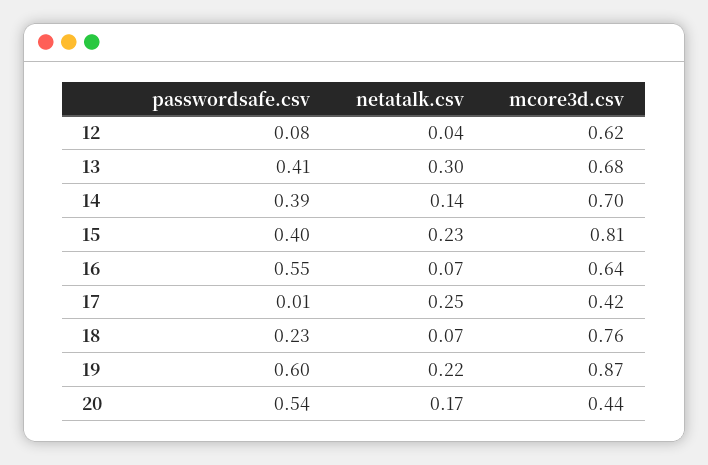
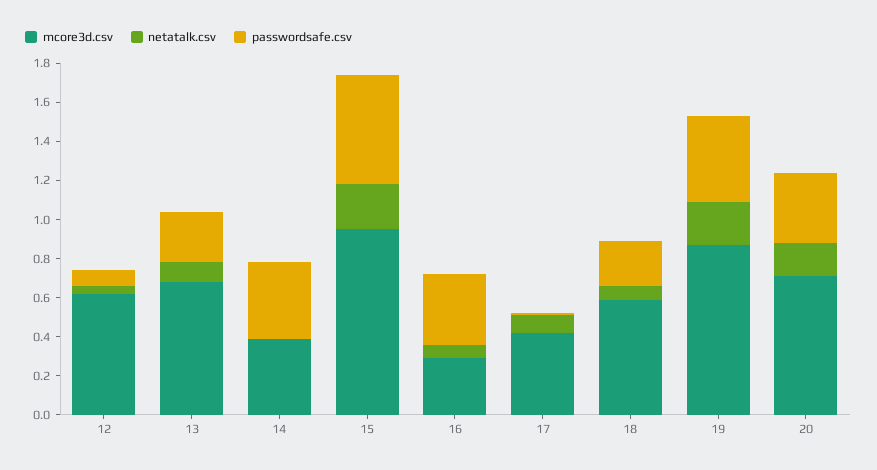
  {
    "passwordsafe.csv": {
      "12": 0.08,
-     "13": 0.41,
+     "13": 0.25,
      "14": 0.39,
-     "15": 0.4,
+     "15": 0.55,
-     "16": 0.55,
+     "16": 0.35,
      "17": 0.01,
      "18": 0.23,
-     "19": 0.6,
+     "19": 0.45,
-     "20": 0.54
+     "20": 0.35
    },
    "netatalk.csv": {
      "12": 0.04,
-     "13": 0.3,
+     "13": 0.1,
-     "14": 0.14,
+     "14": 0,
      "15": 0.23,
      "16": 0.07,
-     "17": 0.25,
+     "17": 0.1,
      "18": 0.07,
      "19": 0.22,
      "20": 0.17
    },
    "mcore3d.csv": {
      "12": 0.62,
      "13": 0.68,
-     "14": 0.7,
+     "14": 0.4,
-     "15": 0.81,
+     "15": 0.95,
-     "16": 0.64,
+     "16": 0.3,
      "17": 0.42,
-     "18": 0.76,
+     "18": 0.6,
      "19": 0.87,
-     "20": 0.44
+     "20": 0.7
    }
  }

